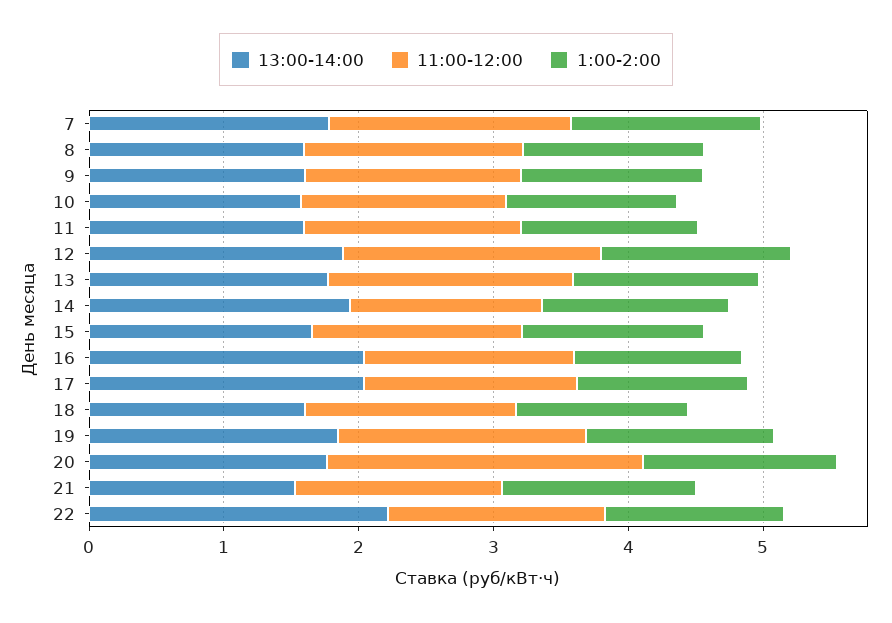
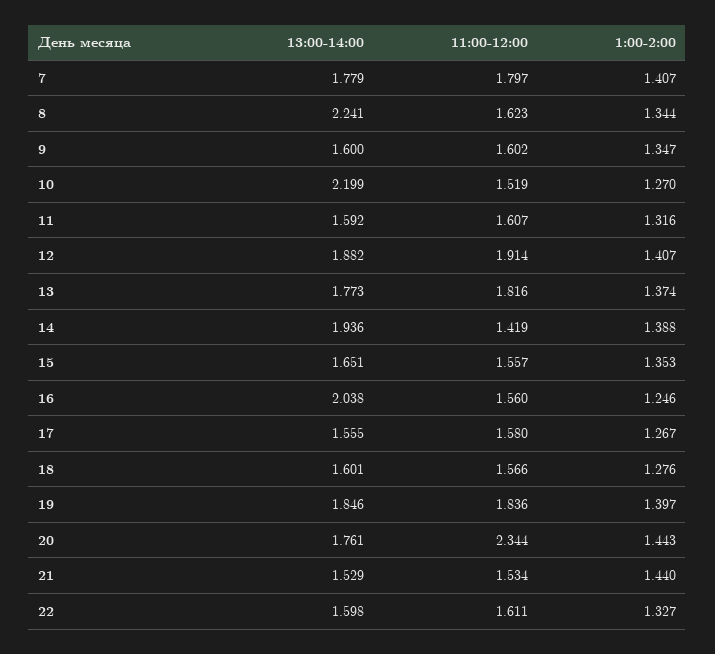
  {
    "13:00-14:00": {
      "7": 1.779,
-     "8": 1.6,
+     "8": 2.241,
      "9": 1.6,
-     "10": 1.6,
+     "10": 2.199,
      "11": 1.592,
      "12": 1.882,
      "13": 1.773,
      "14": 1.936,
      "15": 1.651,
      "16": 2.038,
-     "17": 2,
+     "17": 1.555,
      "18": 1.601,
      "19": 1.846,
      "20": 1.761,
      "21": 1.529,
-     "22": 2.2
+     "22": 1.598
    },
    "11:00-12:00": {
      "7": 1.797,
      "8": 1.623,
      "9": 1.602,
      "10": 1.519,
      "11": 1.607,
      "12": 1.914,
      "13": 1.816,
      "14": 1.419,
      "15": 1.557,
      "16": 1.56,
      "17": 1.58,
      "18": 1.566,
      "19": 1.836,
      "20": 2.344,
      "21": 1.534,
      "22": 1.611
    },
    "1:00-2:00": {
      "7": 1.407,
      "8": 1.344,
      "9": 1.347,
      "10": 1.27,
      "11": 1.316,
      "12": 1.407,
      "13": 1.374,
      "14": 1.388,
      "15": 1.353,
      "16": 1.246,
      "17": 1.267,
      "18": 1.276,
      "19": 1.397,
      "20": 1.443,
      "21": 1.44,
      "22": 1.327
    }
  }

